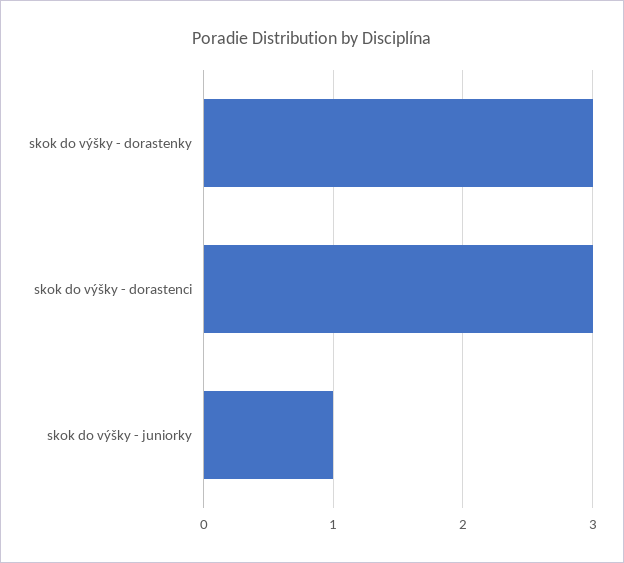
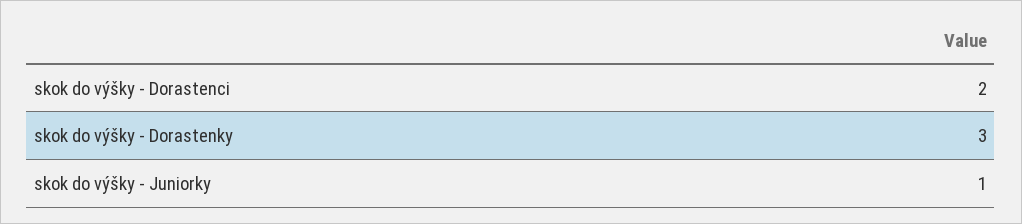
  {
    "skok do výšky - dorastenky": 3,
-   "skok do výšky - dorastenci": 3,
+   "skok do výšky - dorastenci": 2,
    "skok do výšky - juniorky": 1
  }

